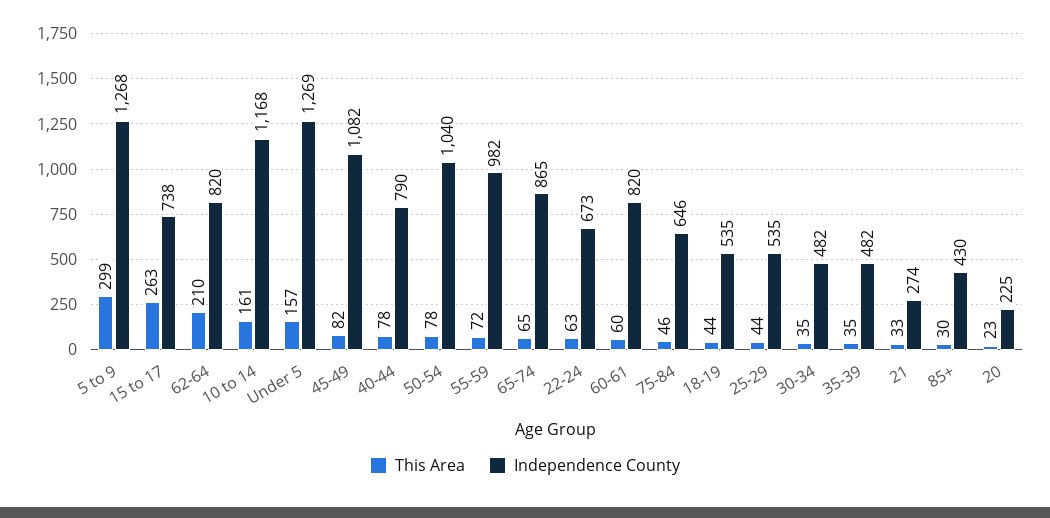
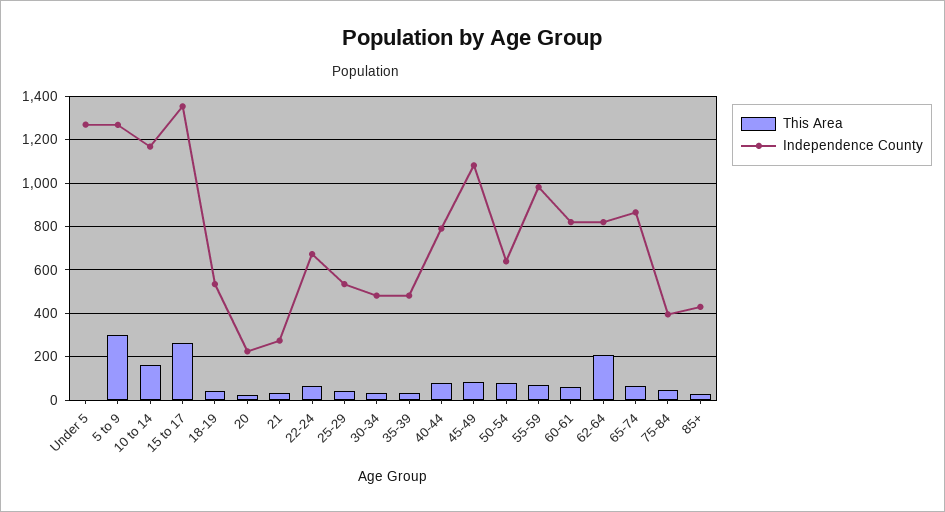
  {
    "This Area": {
      "5 to 9": 299,
      "15 to 17": 263,
      "62-64": 210,
      "10 to 14": 161,
-     "Under 5": 157,
+     "Under 5": 0,
      "45-49": 82,
      "40-44": 78,
      "50-54": 78,
      "55-59": 72,
      "65-74": 65,
      "22-24": 63,
      "60-61": 60,
      "75-84": 46,
      "18-19": 44,
      "25-29": 44,
      "30-34": 35,
      "35-39": 35,
      "21": 33,
      "85+": 30,
      "20": 23
    },
    "Independence County": {
      "5 to 9": 1268,
-     "15 to 17": 738,
+     "15 to 17": 1350,
      "62-64": 820,
      "10 to 14": 1168,
      "Under 5": 1269,
      "45-49": 1082,
      "40-44": 790,
-     "50-54": 1040,
+     "50-54": 650,
      "55-59": 982,
      "65-74": 865,
      "22-24": 673,
      "60-61": 820,
-     "75-84": 646,
+     "75-84": 400,
      "18-19": 535,
      "25-29": 535,
      "30-34": 482,
      "35-39": 482,
      "21": 274,
      "85+": 430,
      "20": 225
    }
  }

